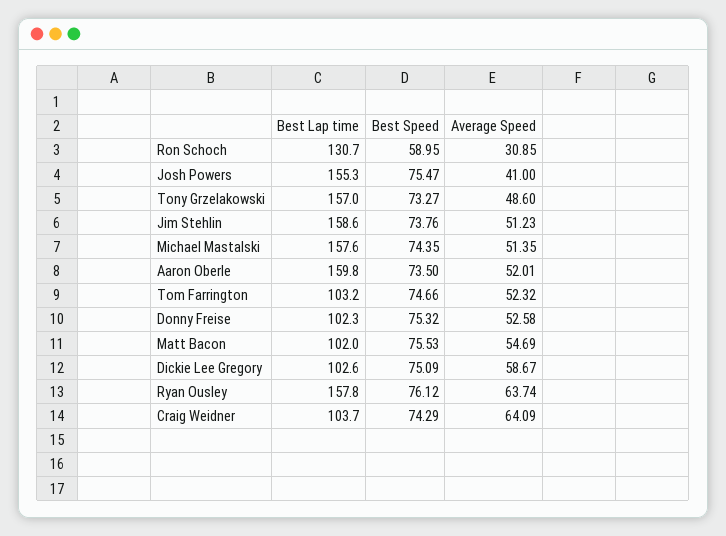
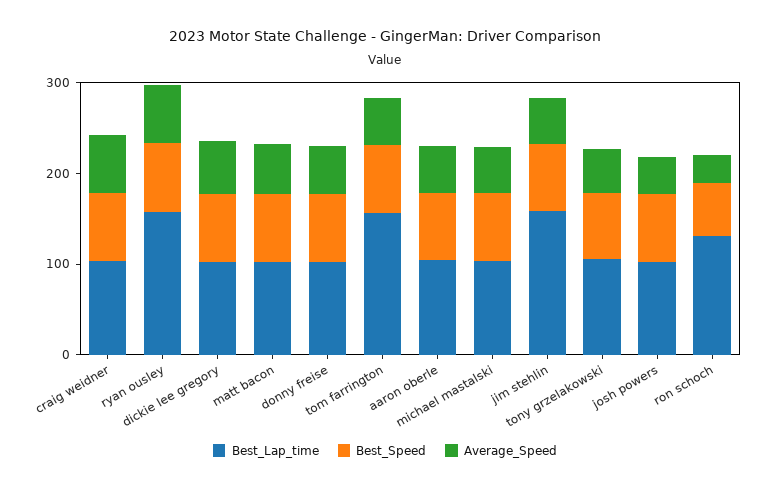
  {
    "Best Lap time": {
      "Ron Schoch": 130.7,
-     "Josh Powers": 155.3,
+     "Josh Powers": 100,
-     "Tony Grzelakowski": 157,
+     "Tony Grzelakowski": 100,
      "Jim Stehlin": 158.6,
-     "Michael Mastalski": 157.6,
+     "Michael Mastalski": 100,
-     "Aaron Oberle": 159.8,
+     "Aaron Oberle": 100,
-     "Tom Farrington": 103.2,
+     "Tom Farrington": 160,
      "Donny Freise": 102.3,
      "Matt Bacon": 102,
      "Dickie Lee Gregory": 102.6,
      "Ryan Ousley": 157.8,
      "Craig Weidner": 103.7
    },
    "Best Speed": {
      "Ron Schoch": 58.95,
      "Josh Powers": 75.47,
      "Tony Grzelakowski": 73.27,
      "Jim Stehlin": 73.76,
      "Michael Mastalski": 74.35,
      "Aaron Oberle": 73.5,
      "Tom Farrington": 74.66,
      "Donny Freise": 75.32,
      "Matt Bacon": 75.53,
      "Dickie Lee Gregory": 75.09,
      "Ryan Ousley": 76.12,
      "Craig Weidner": 74.29
    },
    "Average Speed": {
      "Ron Schoch": 30.85,
      "Josh Powers": 41,
      "Tony Grzelakowski": 48.6,
      "Jim Stehlin": 51.23,
      "Michael Mastalski": 51.35,
      "Aaron Oberle": 52.01,
      "Tom Farrington": 52.32,
      "Donny Freise": 52.58,
      "Matt Bacon": 54.69,
      "Dickie Lee Gregory": 58.67,
      "Ryan Ousley": 63.74,
      "Craig Weidner": 64.09
    }
  }

